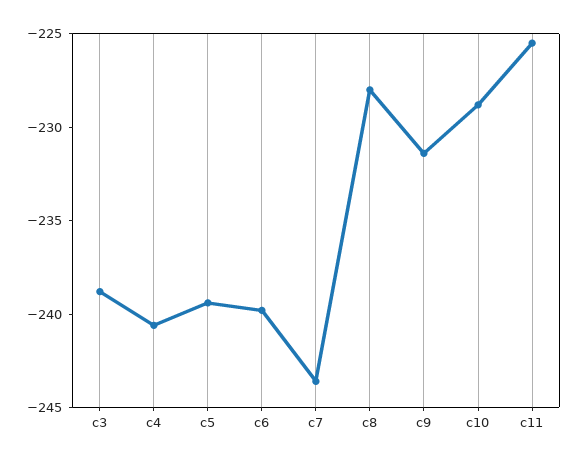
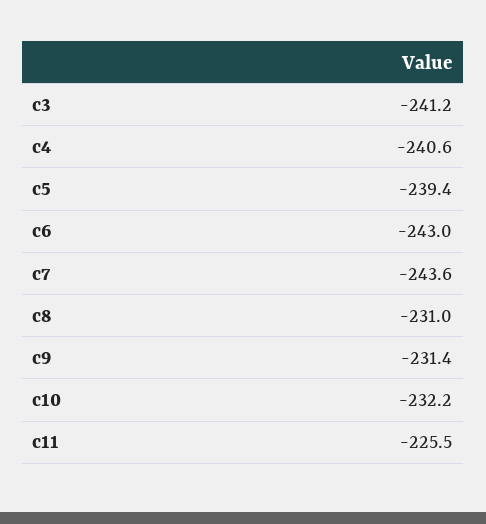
  {
-   "c3": -239,
+   "c3": -241.2,
    "c4": -240.6,
    "c5": -239.4,
-   "c6": -240,
+   "c6": -243,
    "c7": -243.6,
-   "c8": -228,
+   "c8": -231,
    "c9": -231.4,
-   "c10": -229,
+   "c10": -232.2,
    "c11": -225.5
  }

